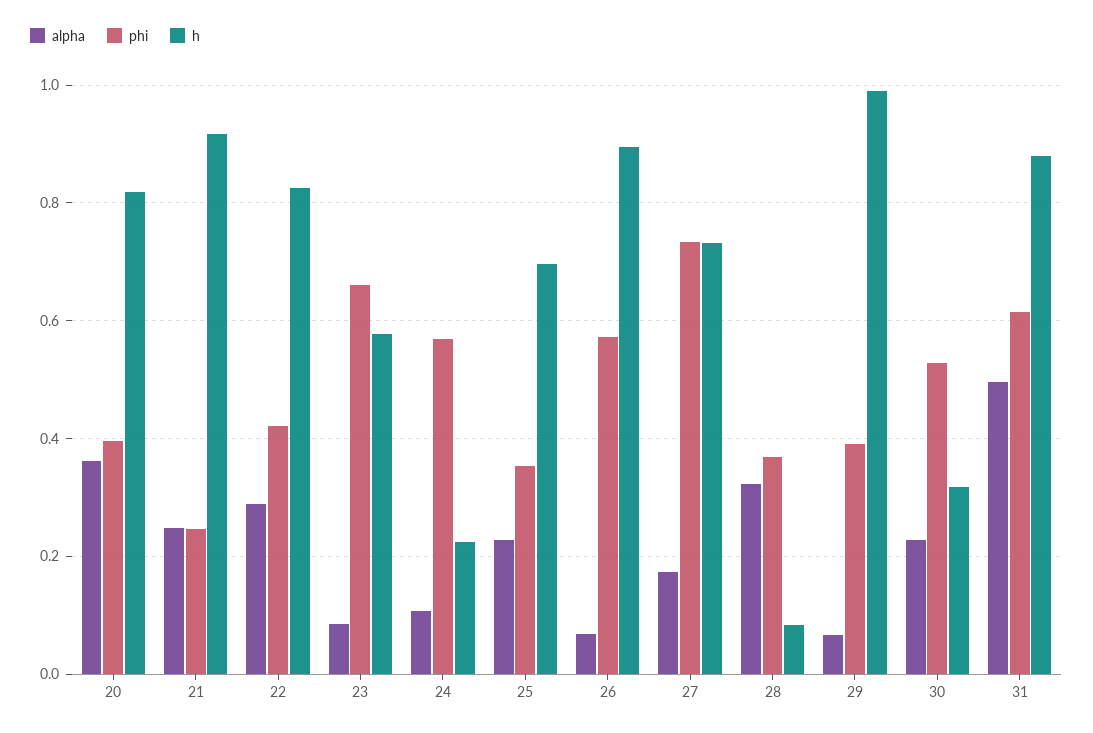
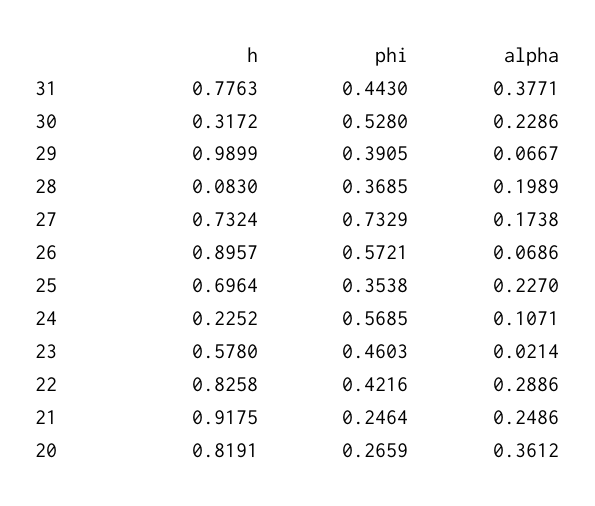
  {
    "alpha": {
      "20": 0.3612,
      "21": 0.2486,
      "22": 0.2886,
-     "23": 0.08,
+     "23": 0.0214,
      "24": 0.1071,
      "25": 0.227,
      "26": 0.0686,
      "27": 0.1738,
-     "28": 0.32,
+     "28": 0.1989,
      "29": 0.0667,
      "30": 0.2286,
-     "31": 0.5
+     "31": 0.3771
    },
    "phi": {
-     "20": 0.4,
+     "20": 0.2659,
      "21": 0.2464,
      "22": 0.4216,
-     "23": 0.66,
+     "23": 0.4603,
      "24": 0.5685,
      "25": 0.3538,
      "26": 0.5721,
      "27": 0.7329,
      "28": 0.3685,
      "29": 0.3905,
      "30": 0.528,
-     "31": 0.62
+     "31": 0.443
    },
    "h": {
      "20": 0.8191,
      "21": 0.9175,
      "22": 0.8258,
      "23": 0.578,
      "24": 0.2252,
      "25": 0.6964,
      "26": 0.8957,
      "27": 0.7324,
      "28": 0.083,
      "29": 0.9899,
      "30": 0.3172,
-     "31": 0.88
+     "31": 0.7763
    }
  }

